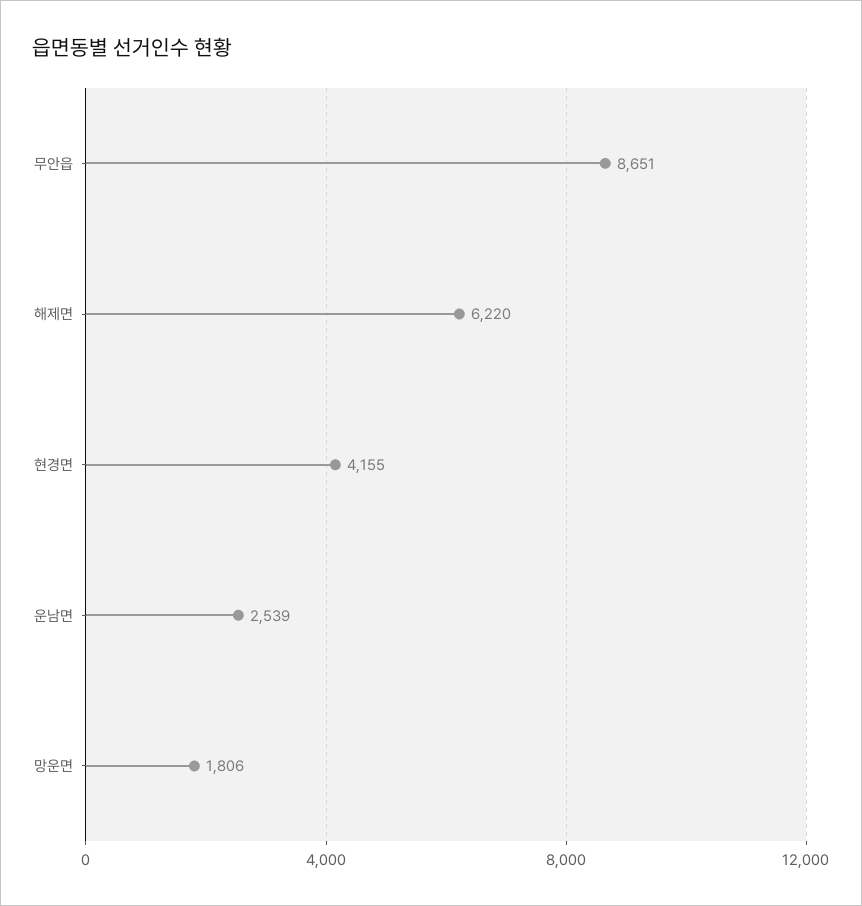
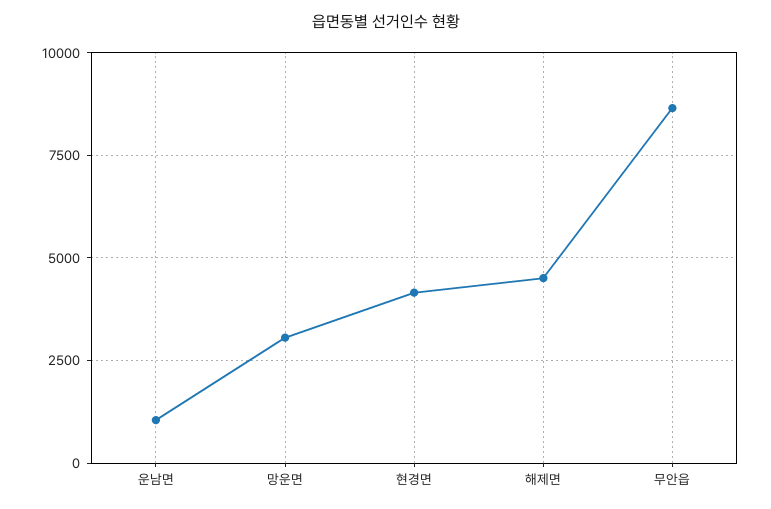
  {
    "무안읍": 8651,
-   "해제면": 6220,
+   "해제면": 4500,
    "현경면": 4155,
-   "운남면": 2539,
+   "운남면": 1000,
-   "망운면": 1806
+   "망운면": 3000
  }

